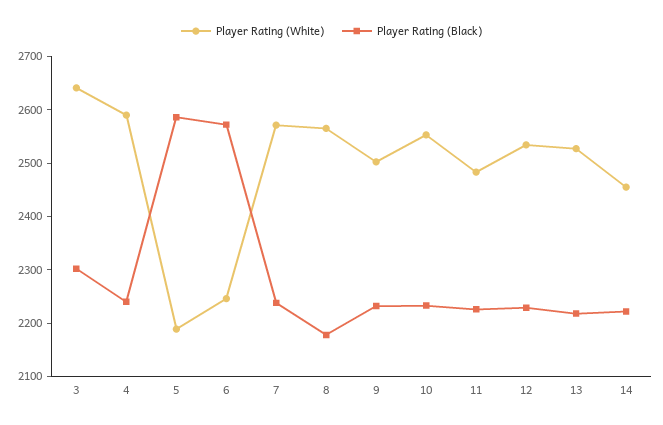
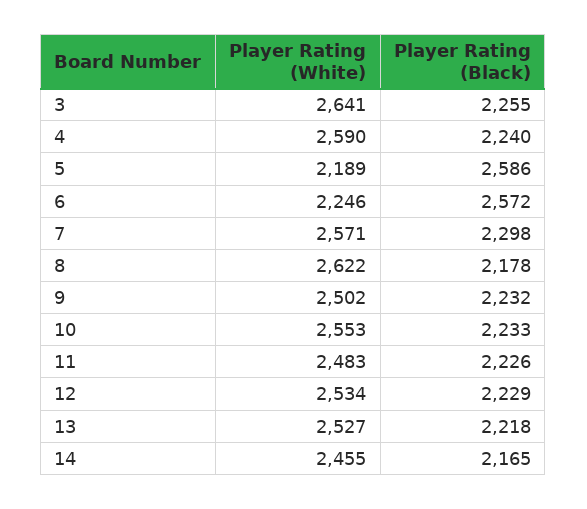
  {
    "Player Rating (White)": {
      "3": 2641,
      "4": 2590,
      "5": 2189,
      "6": 2246,
      "7": 2571,
-     "8": 2560,
+     "8": 2622,
      "9": 2502,
      "10": 2553,
      "11": 2483,
      "12": 2534,
      "13": 2527,
      "14": 2455
    },
    "Player Rating (Black)": {
-     "3": 2300,
+     "3": 2255,
      "4": 2240,
      "5": 2586,
      "6": 2572,
-     "7": 2240,
+     "7": 2298,
      "8": 2178,
      "9": 2232,
      "10": 2233,
      "11": 2226,
      "12": 2229,
      "13": 2218,
-     "14": 2220
+     "14": 2165
    }
  }

